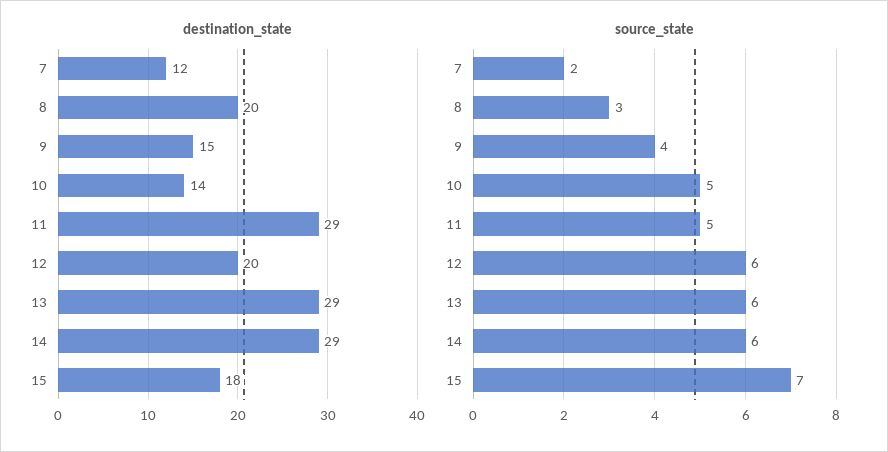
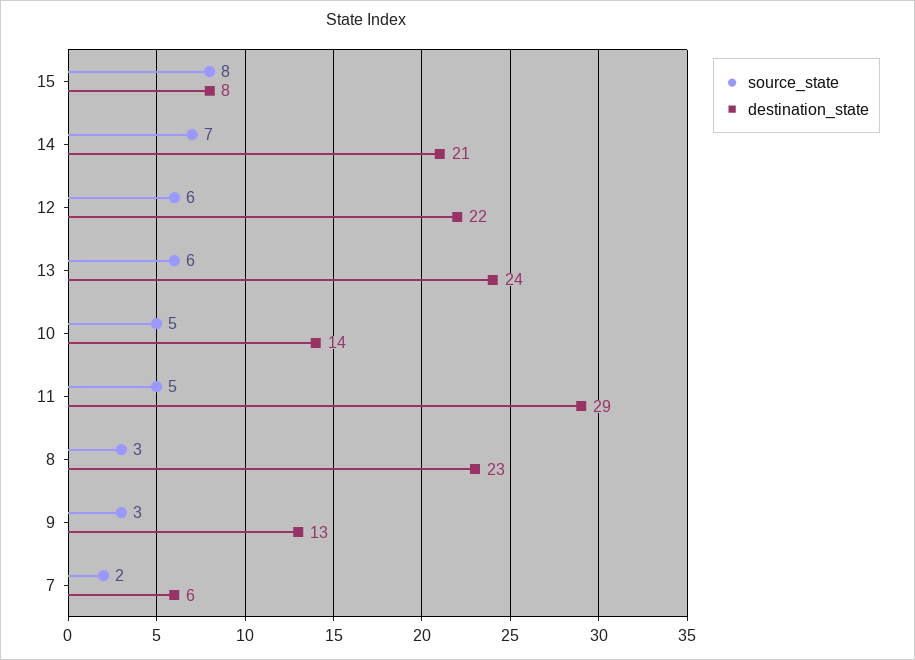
  {
    "destination_state": {
-     "7": 12,
+     "7": 6,
-     "8": 20,
+     "8": 23,
-     "9": 15,
+     "9": 13,
      "10": 14,
      "11": 29,
-     "12": 20,
+     "12": 22,
-     "13": 29,
+     "13": 24,
-     "14": 29,
+     "14": 21,
-     "15": 18
+     "15": 8
    },
    "source_state": {
      "7": 2,
      "8": 3,
-     "9": 4,
+     "9": 3,
      "10": 5,
      "11": 5,
      "12": 6,
      "13": 6,
-     "14": 6,
+     "14": 7,
-     "15": 7
+     "15": 8
    }
  }

